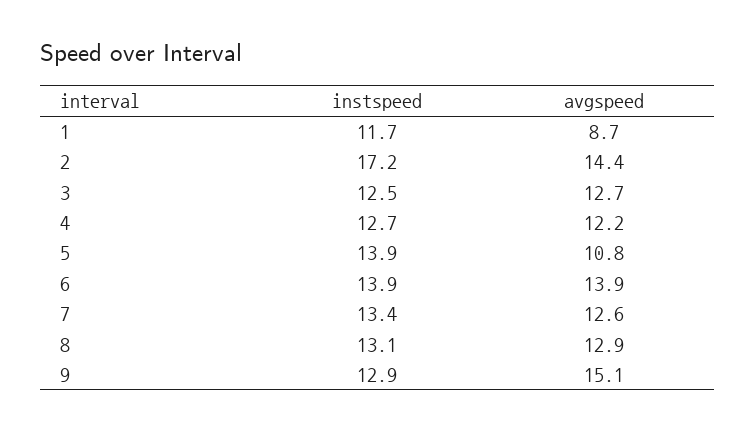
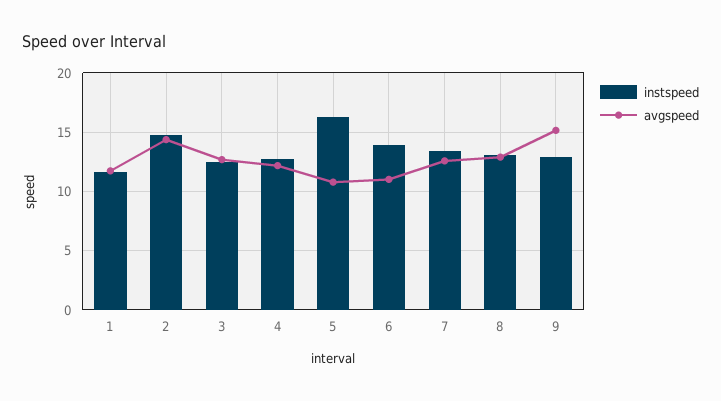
  {
    "instspeed": {
      "1": 11.7,
-     "2": 17.2,
+     "2": 15,
      "3": 12.5,
      "4": 12.7,
-     "5": 13.9,
+     "5": 16,
      "6": 13.9,
      "7": 13.4,
      "8": 13.1,
      "9": 12.9
    },
    "avgspeed": {
-     "1": 8.7,
+     "1": 12,
      "2": 14.4,
      "3": 12.7,
      "4": 12.2,
      "5": 10.8,
-     "6": 13.9,
+     "6": 11,
      "7": 12.6,
      "8": 12.9,
      "9": 15.1
    }
  }

